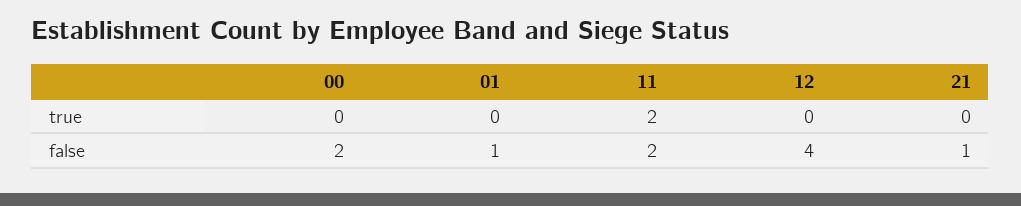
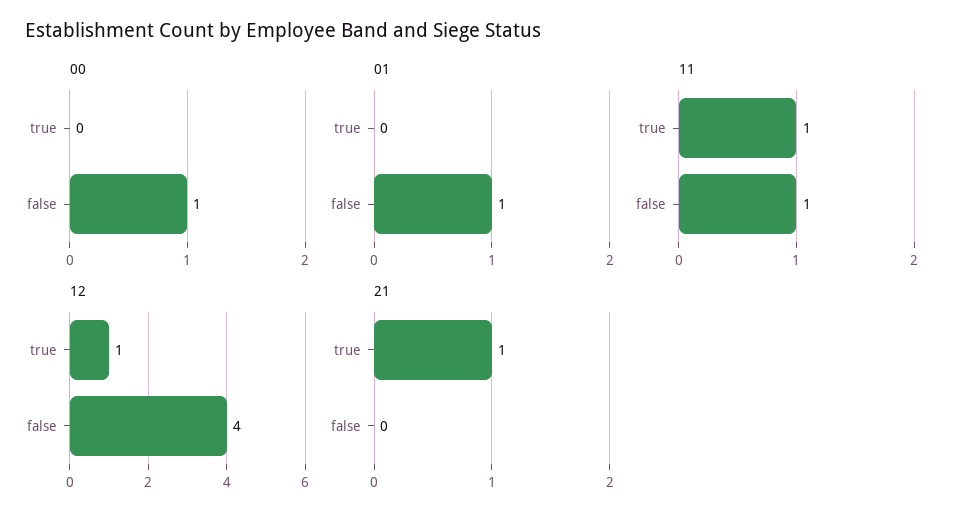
  {
    "00": {
      "true": 0,
-     "false": 2
+     "false": 1
    },
    "01": {
      "true": 0,
      "false": 1
    },
    "11": {
-     "true": 2,
+     "true": 1,
-     "false": 2
+     "false": 1
    },
    "12": {
-     "true": 0,
+     "true": 1,
      "false": 4
    },
    "21": {
-     "true": 0,
+     "true": 1,
-     "false": 1
+     "false": 0
    }
  }

